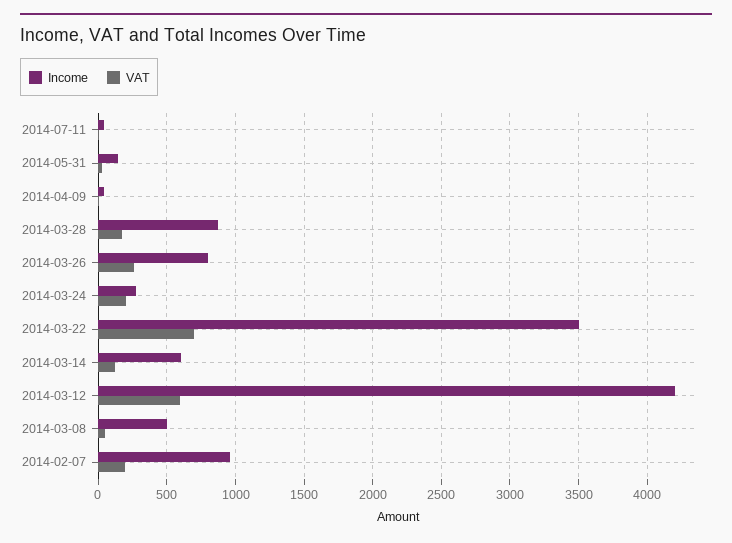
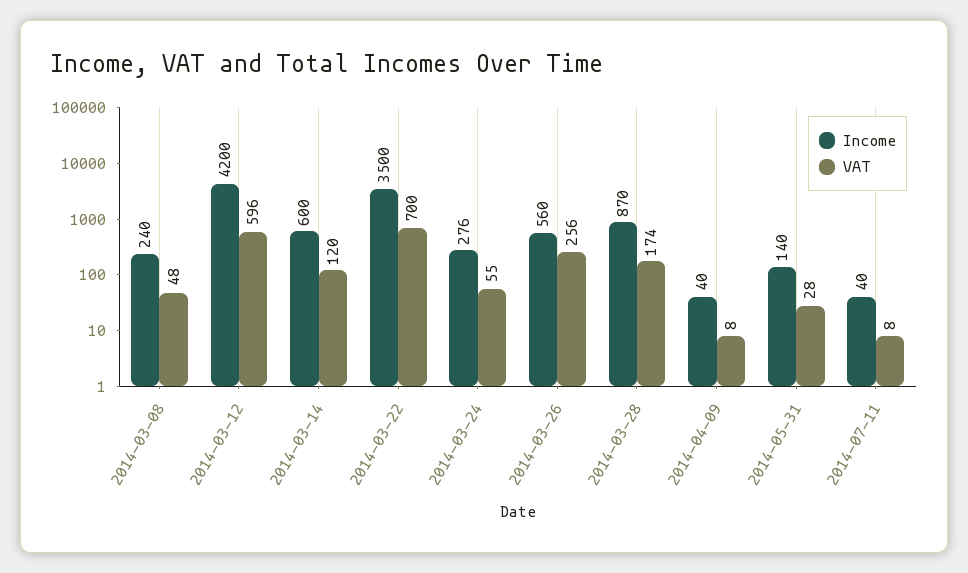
  {
    "Income": {
      "2014-07-11": 40,
      "2014-05-31": 140,
      "2014-04-09": 40,
      "2014-03-28": 870,
-     "2014-03-26": 800,
+     "2014-03-26": 560,
      "2014-03-24": 276,
      "2014-03-22": 3500,
      "2014-03-14": 600,
      "2014-03-12": 4200,
-     "2014-03-08": 500,
+     "2014-03-08": 240
-     "2014-02-07": 950
    },
    "VAT": {
      "2014-07-11": 8,
      "2014-05-31": 28,
      "2014-04-09": 8,
      "2014-03-28": 174,
      "2014-03-26": 256,
-     "2014-03-24": 200,
+     "2014-03-24": 55,
      "2014-03-22": 700,
      "2014-03-14": 120,
      "2014-03-12": 596,
-     "2014-03-08": 48,
+     "2014-03-08": 48
-     "2014-02-07": 200
    }
  }

